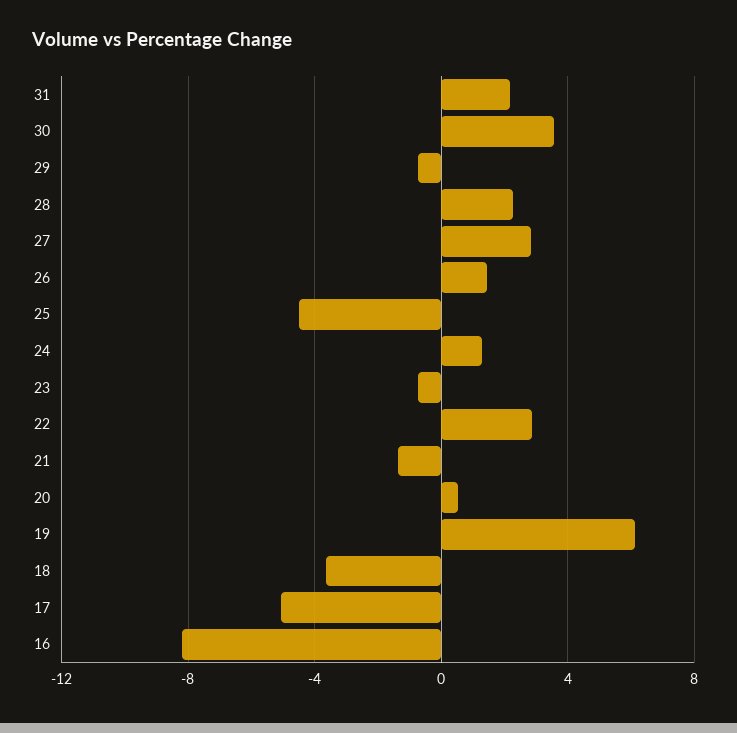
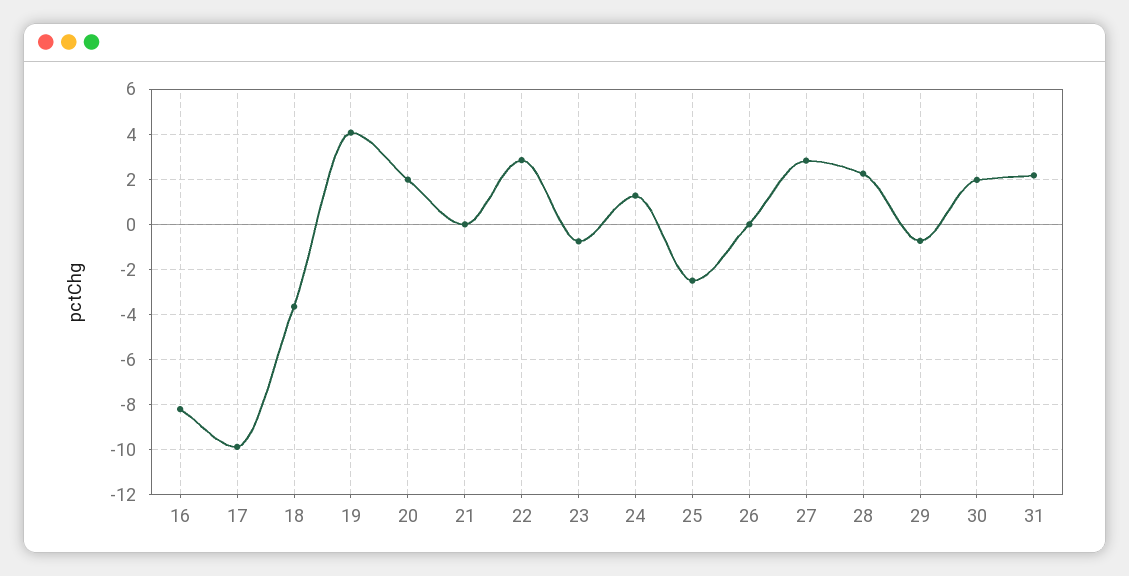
  {
    "31": 2,
-   "30": 3.5,
+   "30": 2,
    "29": -0.5,
    "28": 2.5,
    "27": 3,
-   "26": 1.5,
+   "26": 0,
-   "25": -4.5,
+   "25": -2.5,
    "24": 1.5,
    "23": -1,
    "22": 3,
-   "21": -1.5,
+   "21": 0,
-   "20": 0.5,
+   "20": 2,
-   "19": 6,
+   "19": 4,
    "18": -3.5,
-   "17": -5,
+   "17": -10,
    "16": -8
  }

